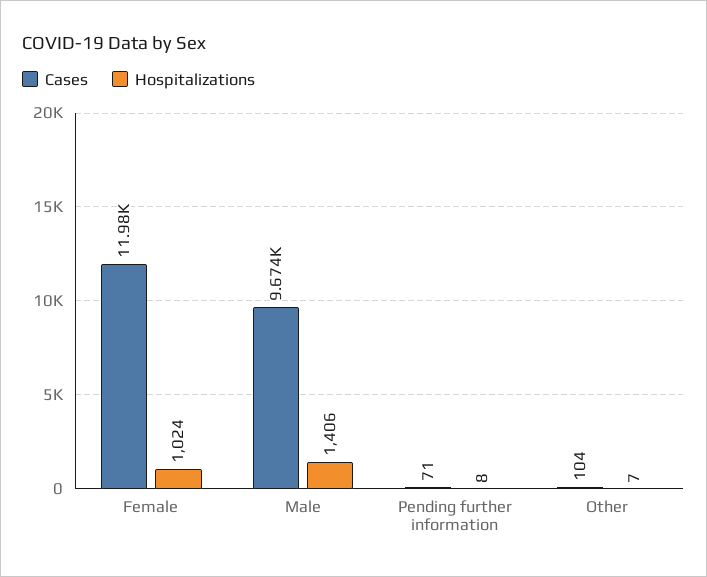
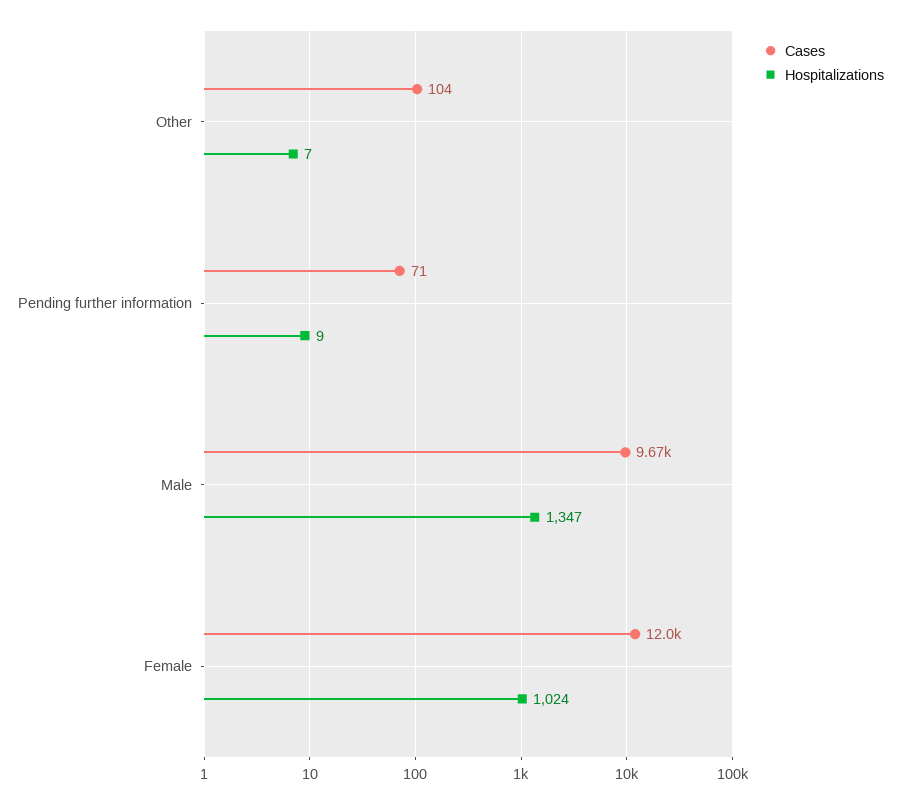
  {
    "Cases": {
      "Female": 11980,
      "Male": 9674,
      "Pending further information": 71,
      "Other": 104
    },
    "Hospitalizations": {
      "Female": 1024,
-     "Male": 1406,
+     "Male": 1347,
-     "Pending further information": 8,
+     "Pending further information": 9,
      "Other": 7
    }
  }

